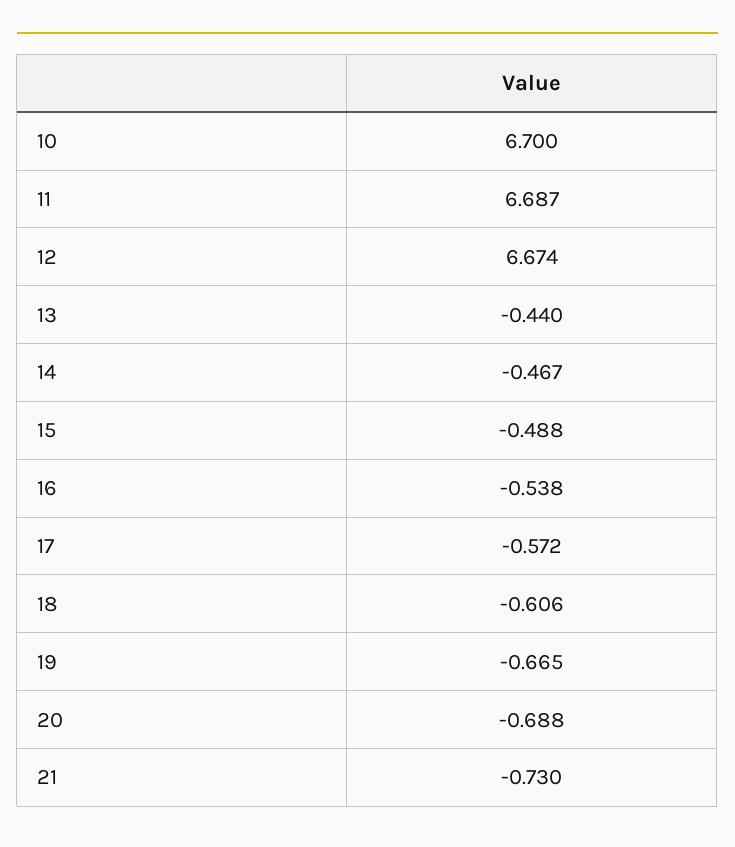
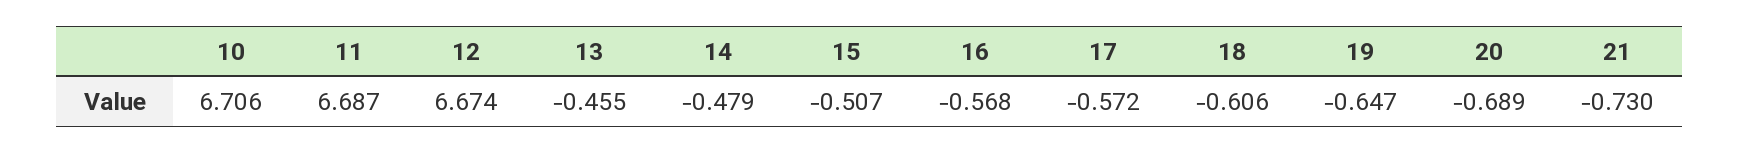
  {
-   "10": 6.7,
+   "10": 6.706,
    "11": 6.687,
    "12": 6.674,
-   "13": -0.44,
+   "13": -0.455,
-   "14": -0.467,
+   "14": -0.479,
-   "15": -0.488,
+   "15": -0.507,
-   "16": -0.538,
+   "16": -0.568,
    "17": -0.572,
    "18": -0.606,
-   "19": -0.665,
+   "19": -0.647,
-   "20": -0.688,
+   "20": -0.689,
    "21": -0.73
  }

